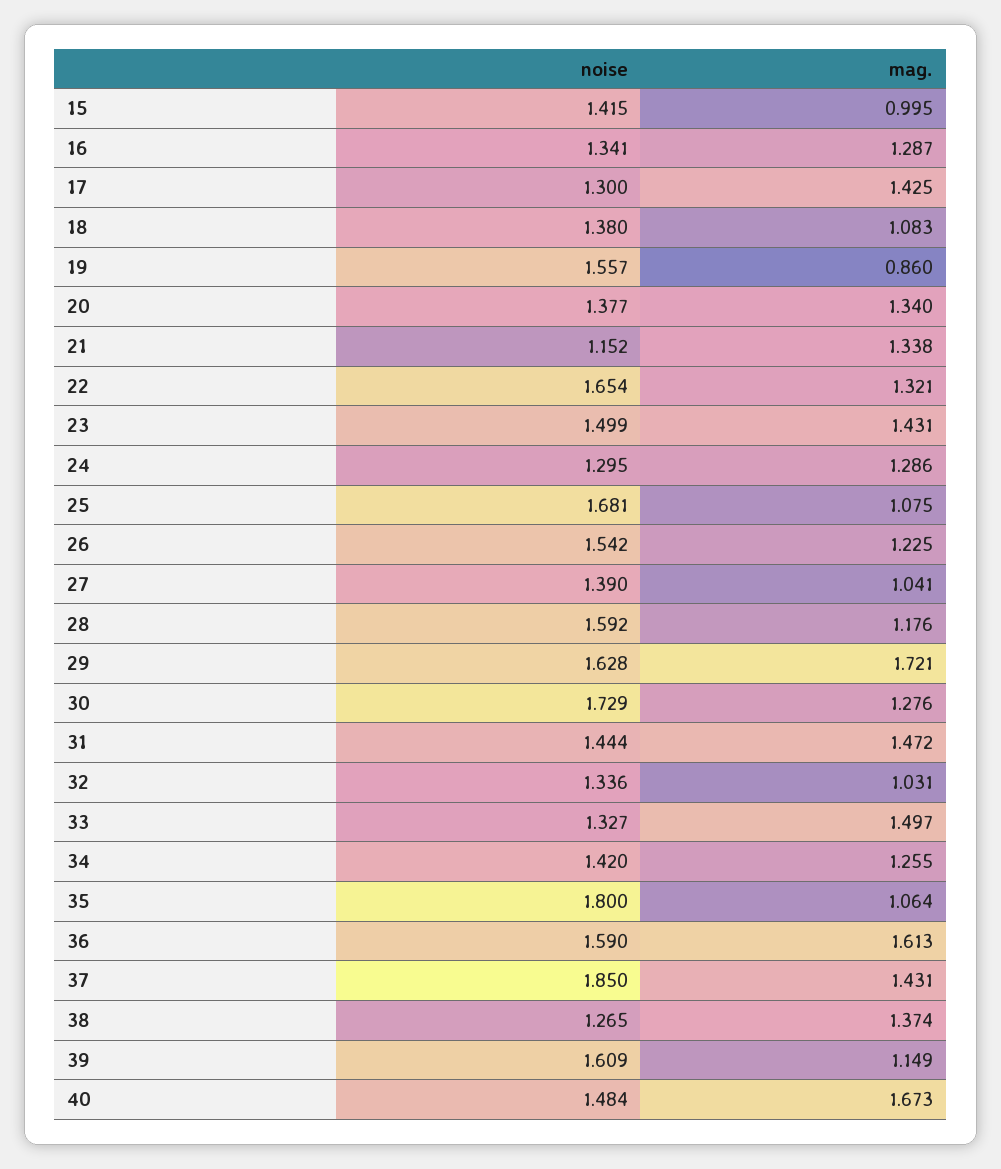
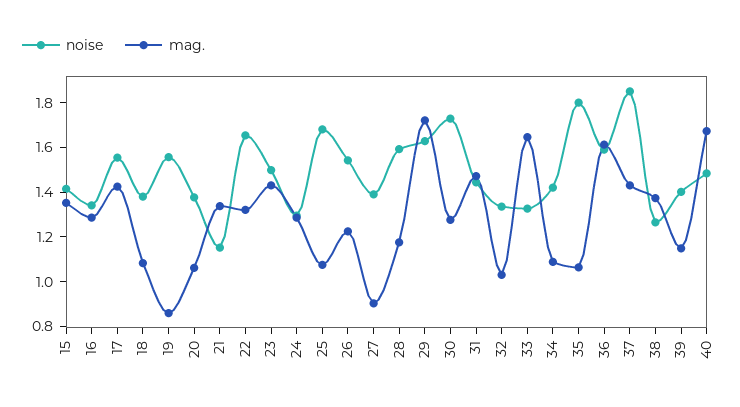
  {
    "noise": {
      "15": 1.415,
      "16": 1.341,
-     "17": 1.3,
+     "17": 1.55,
      "18": 1.38,
      "19": 1.557,
      "20": 1.377,
      "21": 1.152,
      "22": 1.654,
      "23": 1.499,
      "24": 1.295,
      "25": 1.681,
      "26": 1.542,
      "27": 1.39,
      "28": 1.592,
      "29": 1.628,
      "30": 1.729,
      "31": 1.444,
      "32": 1.336,
      "33": 1.327,
      "34": 1.42,
      "35": 1.8,
      "36": 1.59,
      "37": 1.85,
      "38": 1.265,
-     "39": 1.609,
+     "39": 1.4,
      "40": 1.484
    },
    "mag.": {
-     "15": 0.995,
+     "15": 1.35,
      "16": 1.287,
      "17": 1.425,
      "18": 1.083,
      "19": 0.86,
-     "20": 1.34,
+     "20": 1.05,
      "21": 1.338,
      "22": 1.321,
      "23": 1.431,
      "24": 1.286,
      "25": 1.075,
      "26": 1.225,
-     "27": 1.041,
+     "27": 0.9,
      "28": 1.176,
      "29": 1.721,
      "30": 1.276,
      "31": 1.472,
      "32": 1.031,
-     "33": 1.497,
+     "33": 1.65,
-     "34": 1.255,
+     "34": 1.1,
      "35": 1.064,
      "36": 1.613,
      "37": 1.431,
      "38": 1.374,
      "39": 1.149,
      "40": 1.673
    }
  }

